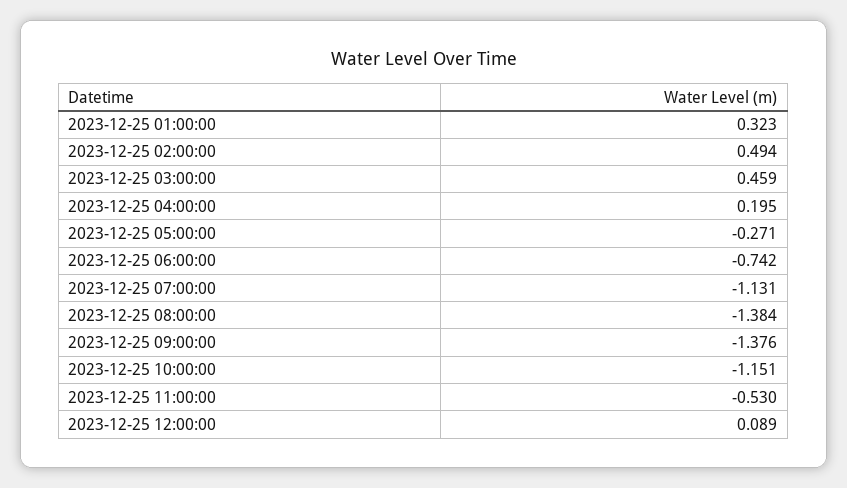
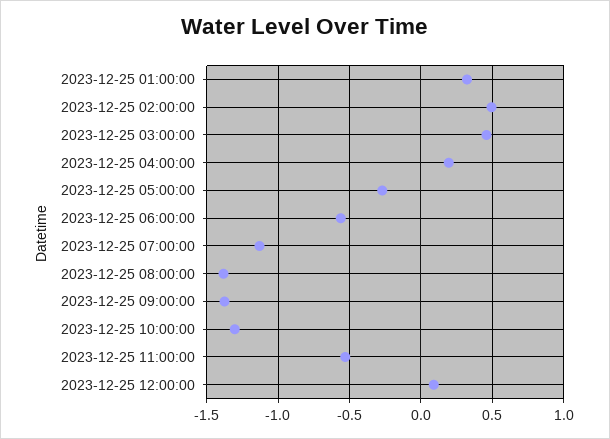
  {
    "2023-12-25 01:00:00": 0.323,
    "2023-12-25 02:00:00": 0.494,
    "2023-12-25 03:00:00": 0.459,
    "2023-12-25 04:00:00": 0.195,
    "2023-12-25 05:00:00": -0.271,
-   "2023-12-25 06:00:00": -0.742,
+   "2023-12-25 06:00:00": -0.55,
    "2023-12-25 07:00:00": -1.131,
    "2023-12-25 08:00:00": -1.384,
    "2023-12-25 09:00:00": -1.376,
-   "2023-12-25 10:00:00": -1.151,
+   "2023-12-25 10:00:00": -1.3,
    "2023-12-25 11:00:00": -0.53,
    "2023-12-25 12:00:00": 0.089
  }

